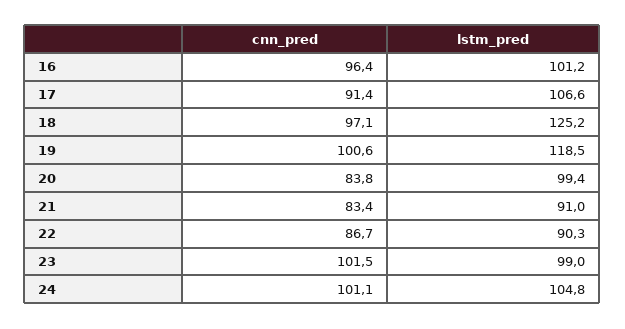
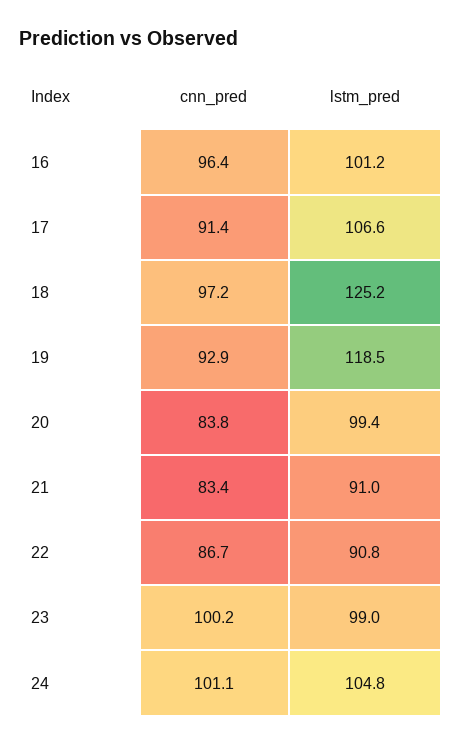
  {
    "cnn_pred": {
      "16": 96.4,
      "17": 91.4,
-     "18": 97.1,
+     "18": 97.2,
-     "19": 100.6,
+     "19": 92.9,
      "20": 83.8,
      "21": 83.4,
      "22": 86.7,
-     "23": 101.5,
+     "23": 100.2,
      "24": 101.1
    },
    "lstm_pred": {
      "16": 101.2,
      "17": 106.6,
      "18": 125.2,
      "19": 118.5,
      "20": 99.4,
      "21": 91,
-     "22": 90.3,
+     "22": 90.8,
      "23": 99,
      "24": 104.8
    }
  }

